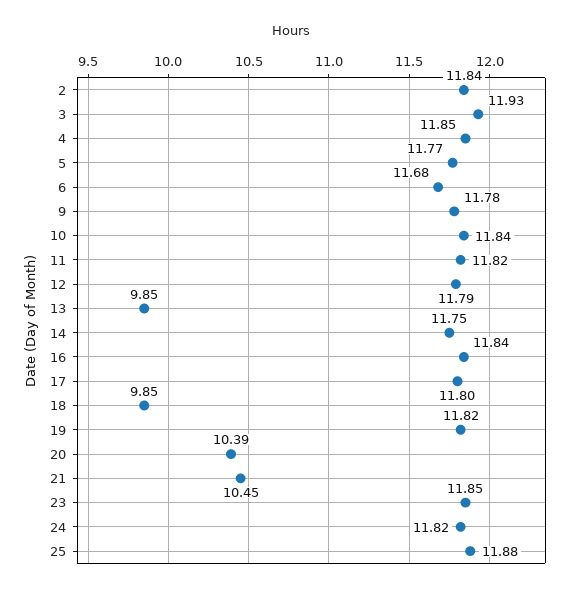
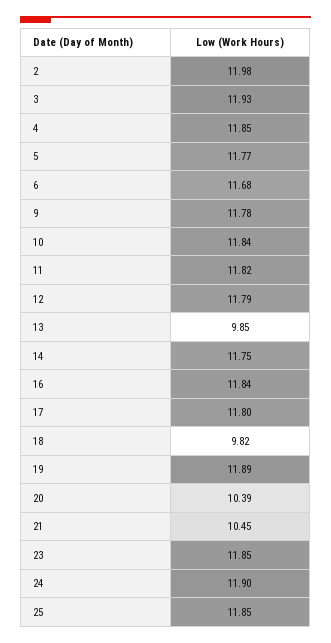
  {
-   "2": 11.84,
+   "2": 11.98,
    "3": 11.93,
    "4": 11.85,
    "5": 11.77,
    "6": 11.68,
    "9": 11.78,
    "10": 11.84,
    "11": 11.82,
    "12": 11.79,
    "13": 9.85,
    "14": 11.75,
    "16": 11.84,
    "17": 11.8,
-   "18": 9.85,
+   "18": 9.82,
-   "19": 11.82,
+   "19": 11.89,
    "20": 10.39,
    "21": 10.45,
    "23": 11.85,
-   "24": 11.82,
+   "24": 11.9,
-   "25": 11.88
+   "25": 11.85
  }

